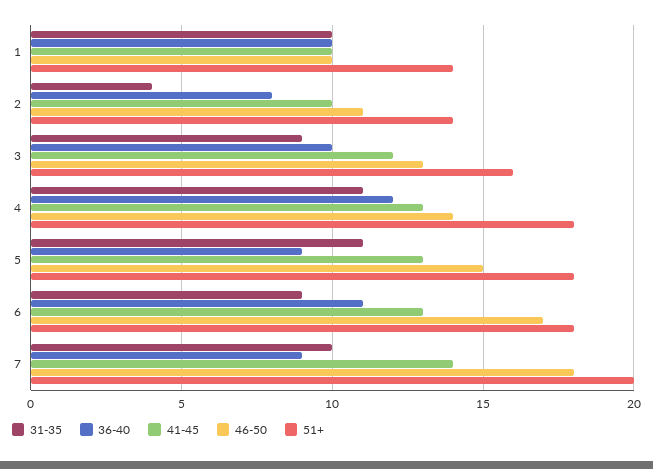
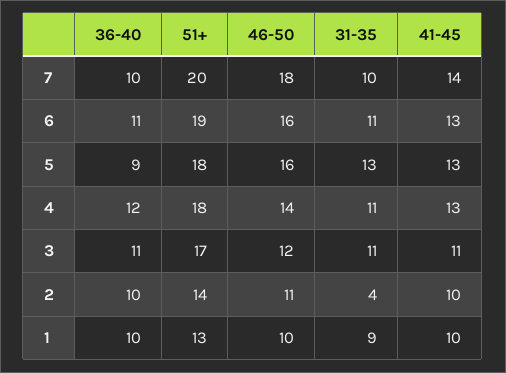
  {
    "31-35": {
-     "1": 10,
+     "1": 9,
      "2": 4,
-     "3": 9,
+     "3": 11,
      "4": 11,
-     "5": 11,
+     "5": 13,
-     "6": 9,
+     "6": 11,
      "7": 10
    },
    "36-40": {
      "1": 10,
-     "2": 8,
+     "2": 10,
-     "3": 10,
+     "3": 11,
      "4": 12,
      "5": 9,
      "6": 11,
-     "7": 9
+     "7": 10
    },
    "41-45": {
      "1": 10,
      "2": 10,
-     "3": 12,
+     "3": 11,
      "4": 13,
      "5": 13,
      "6": 13,
      "7": 14
    },
    "46-50": {
      "1": 10,
      "2": 11,
-     "3": 13,
+     "3": 12,
      "4": 14,
-     "5": 15,
+     "5": 16,
-     "6": 17,
+     "6": 16,
      "7": 18
    },
    "51+": {
-     "1": 14,
+     "1": 13,
      "2": 14,
-     "3": 16,
+     "3": 17,
      "4": 18,
      "5": 18,
-     "6": 18,
+     "6": 19,
      "7": 20
    }
  }

